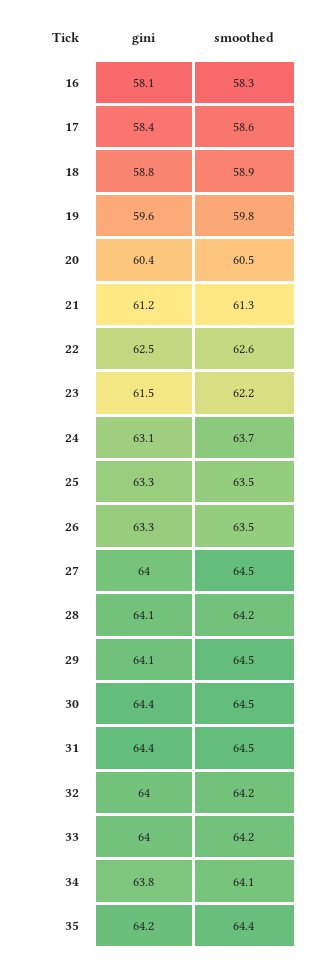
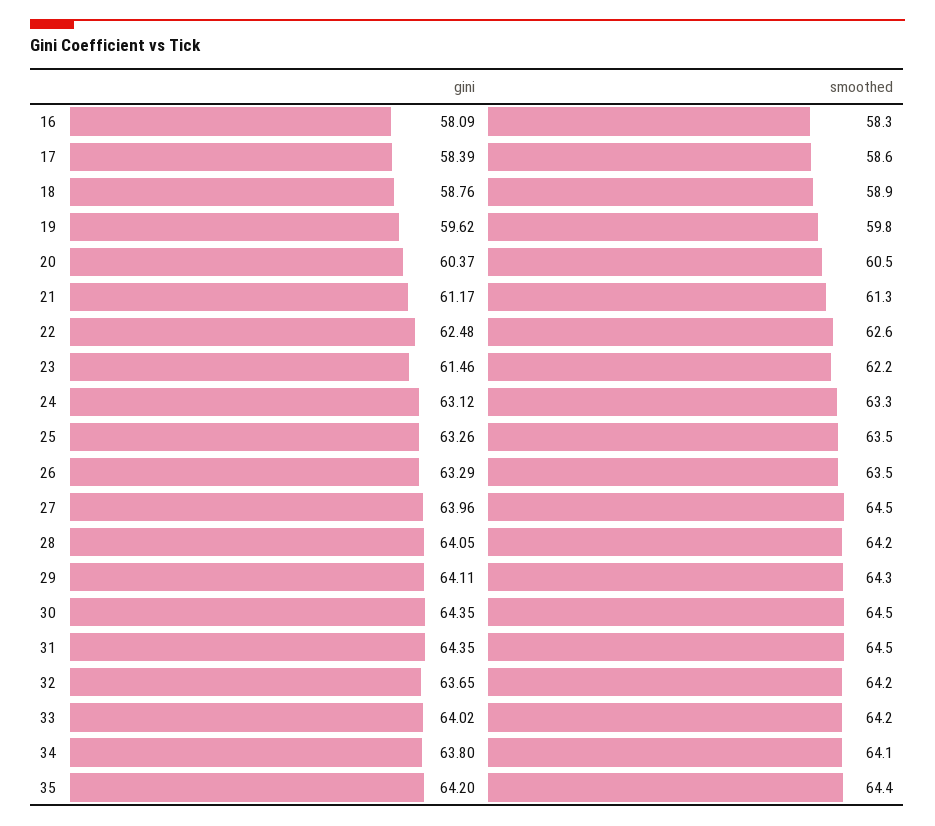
  {
    "gini": {
      "16": 58.09,
      "17": 58.39,
      "18": 58.76,
      "19": 59.62,
      "20": 60.37,
      "21": 61.17,
      "22": 62.48,
      "23": 61.46,
      "24": 63.12,
      "25": 63.26,
      "26": 63.29,
      "27": 63.96,
      "28": 64.05,
      "29": 64.11,
      "30": 64.35,
      "31": 64.35,
-     "32": 64,
+     "32": 63.65,
      "33": 64.02,
      "34": 63.8,
      "35": 64.2
    },
    "smoothed": {
      "16": 58.3,
      "17": 58.6,
      "18": 58.9,
      "19": 59.8,
      "20": 60.5,
      "21": 61.3,
      "22": 62.6,
      "23": 62.2,
-     "24": 63.7,
+     "24": 63.3,
      "25": 63.5,
      "26": 63.5,
      "27": 64.5,
      "28": 64.2,
-     "29": 64.5,
+     "29": 64.3,
      "30": 64.5,
      "31": 64.5,
      "32": 64.2,
      "33": 64.2,
      "34": 64.1,
      "35": 64.4
    }
  }

